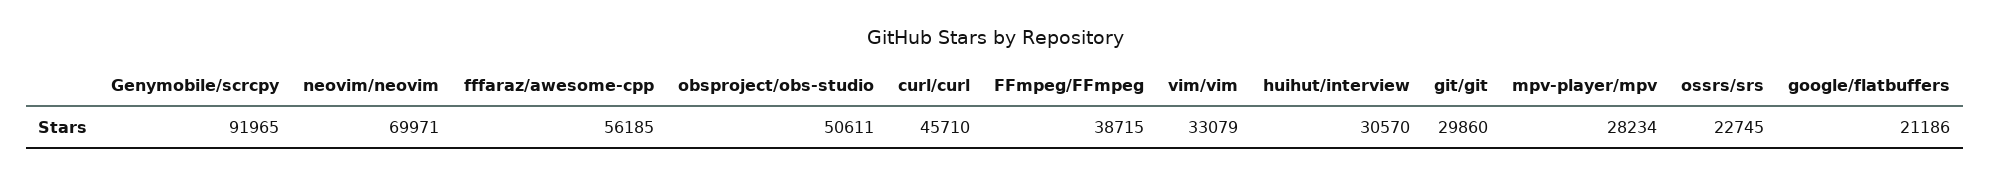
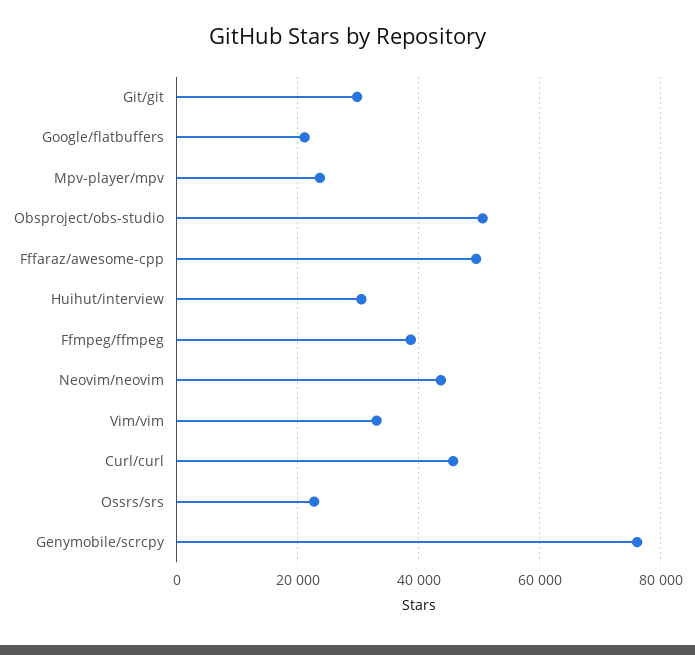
  {
-   "Genymobile/scrcpy": 91965,
+   "Genymobile/scrcpy": 76000,
-   "neovim/neovim": 69971,
+   "neovim/neovim": 44000,
-   "fffaraz/awesome-cpp": 56185,
+   "fffaraz/awesome-cpp": 50000,
    "obsproject/obs-studio": 50611,
    "curl/curl": 45710,
    "FFmpeg/FFmpeg": 38715,
    "vim/vim": 33079,
    "huihut/interview": 30570,
    "git/git": 29860,
-   "mpv-player/mpv": 28234,
+   "mpv-player/mpv": 24000,
    "ossrs/srs": 22745,
    "google/flatbuffers": 21186
  }

